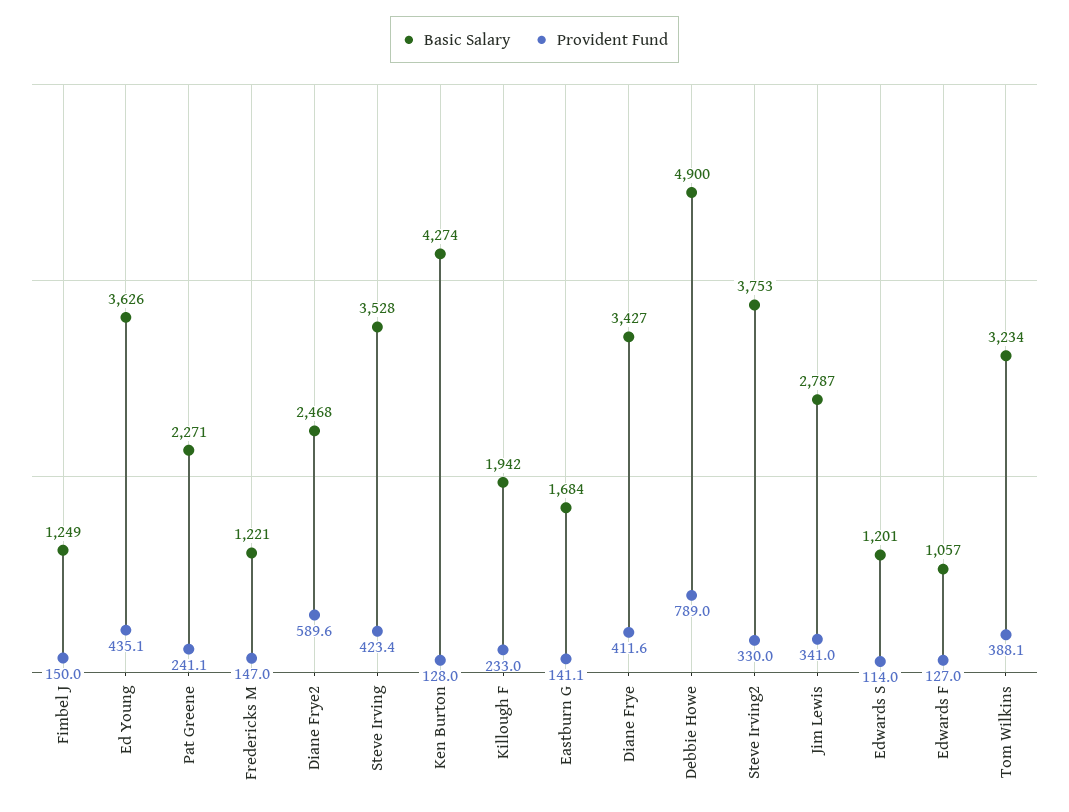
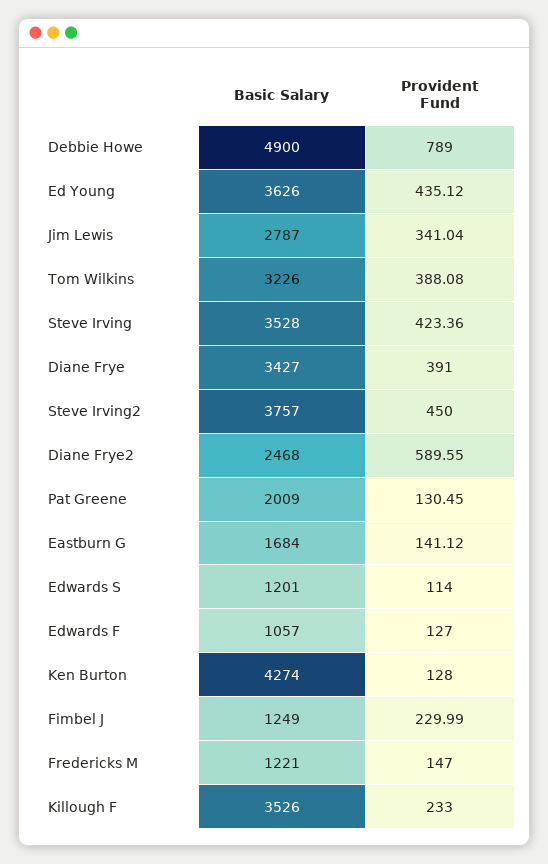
  {
    "Basic Salary": {
      "Fimbel J": 1249,
      "Ed Young": 3626,
-     "Pat Greene": 2271,
+     "Pat Greene": 2009,
      "Fredericks M": 1221,
      "Diane Frye2": 2468,
      "Steve Irving": 3528,
      "Ken Burton": 4274,
-     "Killough F": 1942,
+     "Killough F": 3526,
      "Eastburn G": 1684,
      "Diane Frye": 3427,
      "Debbie Howe": 4900,
-     "Steve Irving2": 3753,
+     "Steve Irving2": 3757,
      "Jim Lewis": 2787,
      "Edwards S": 1201,
      "Edwards F": 1057,
-     "Tom Wilkins": 3234
+     "Tom Wilkins": 3226
    },
    "Provident Fund": {
-     "Fimbel J": 150,
+     "Fimbel J": 229.99,
      "Ed Young": 435.12,
-     "Pat Greene": 241.1,
+     "Pat Greene": 130.45,
      "Fredericks M": 147,
      "Diane Frye2": 589.55,
      "Steve Irving": 423.36,
      "Ken Burton": 128,
      "Killough F": 233,
      "Eastburn G": 141.12,
-     "Diane Frye": 411.6,
+     "Diane Frye": 391,
      "Debbie Howe": 789,
-     "Steve Irving2": 330,
+     "Steve Irving2": 450,
      "Jim Lewis": 341.04,
      "Edwards S": 114,
      "Edwards F": 127,
      "Tom Wilkins": 388.08
    }
  }

